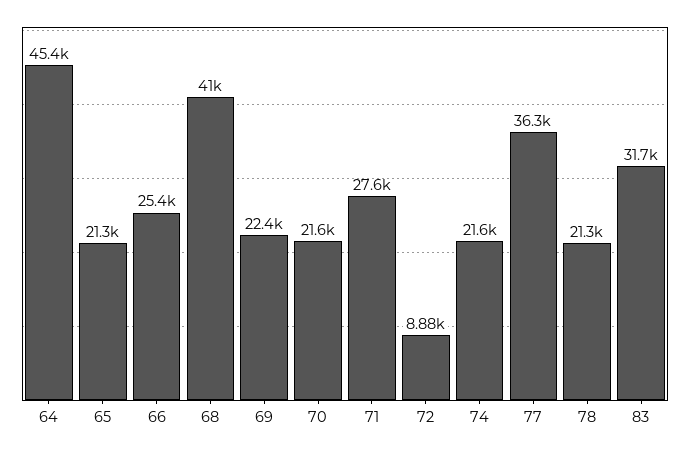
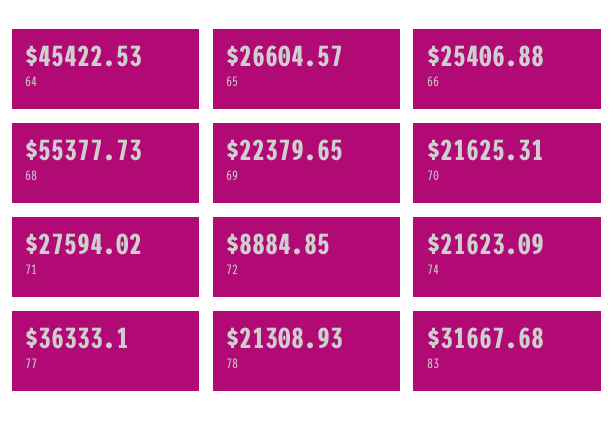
  {
    "64": 45422.53,
-   "65": 21300,
+   "65": 26604.57,
    "66": 25406.88,
-   "68": 41000,
+   "68": 55377.73,
    "69": 22379.65,
    "70": 21625.31,
    "71": 27594.02,
    "72": 8884.85,
    "74": 21623.09,
    "77": 36333.1,
    "78": 21308.93,
    "83": 31667.68
  }

